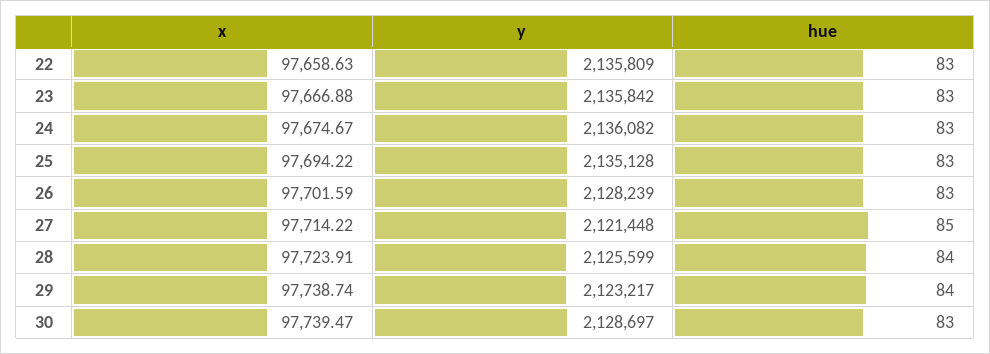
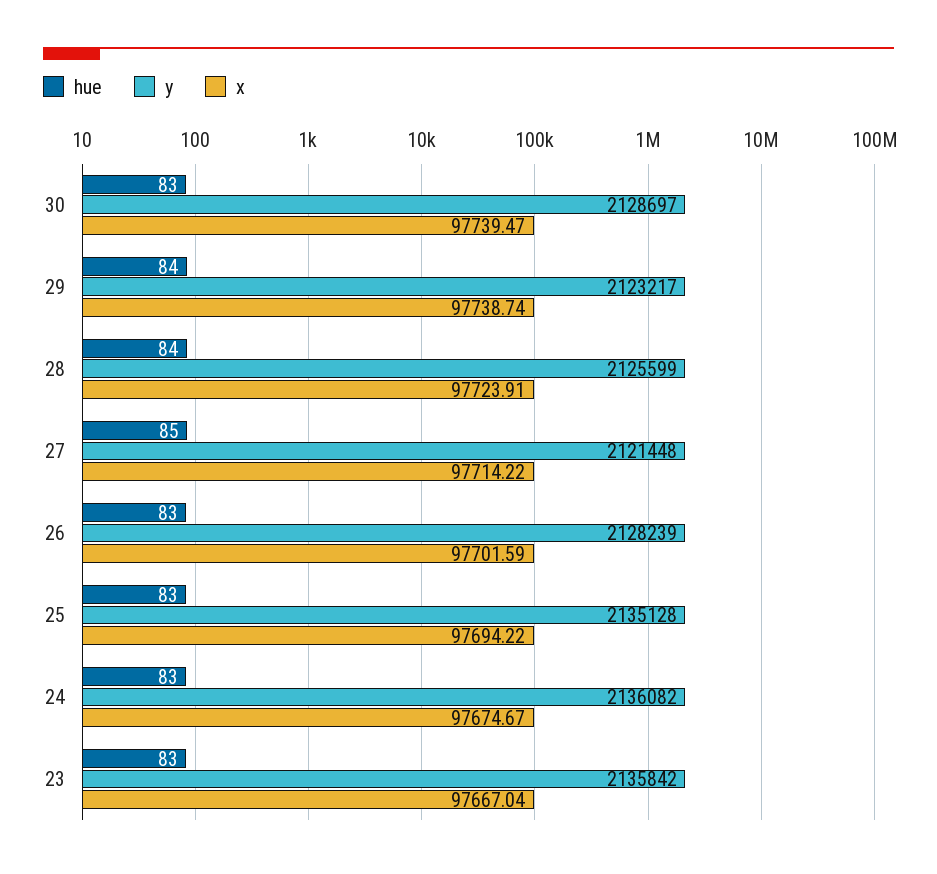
  {
    "x": {
-     "22": 97658.63,
-     "23": 97666.88,
+     "23": 97667.04,
      "24": 97674.67,
      "25": 97694.22,
      "26": 97701.59,
      "27": 97714.22,
      "28": 97723.91,
      "29": 97738.74,
      "30": 97739.47
    },
    "y": {
-     "22": 2135809,
      "23": 2135842,
      "24": 2136082,
      "25": 2135128,
      "26": 2128239,
      "27": 2121448,
      "28": 2125599,
      "29": 2123217,
      "30": 2128697
    },
    "hue": {
-     "22": 83,
      "23": 83,
      "24": 83,
      "25": 83,
      "26": 83,
      "27": 85,
      "28": 84,
      "29": 84,
      "30": 83
    }
  }

